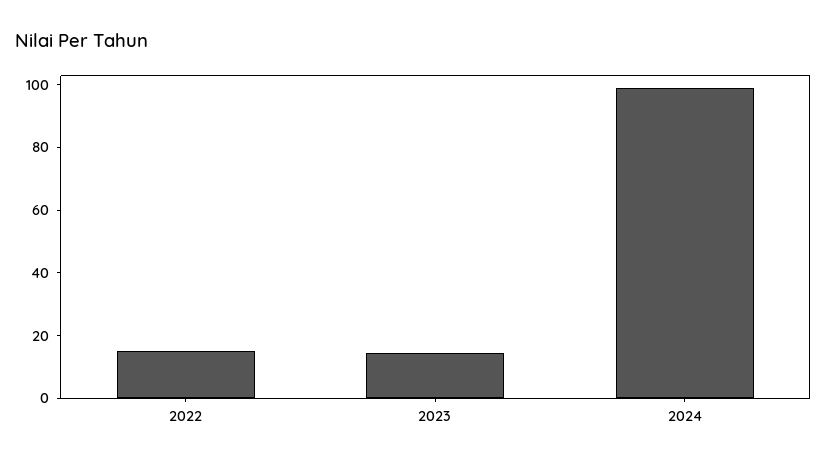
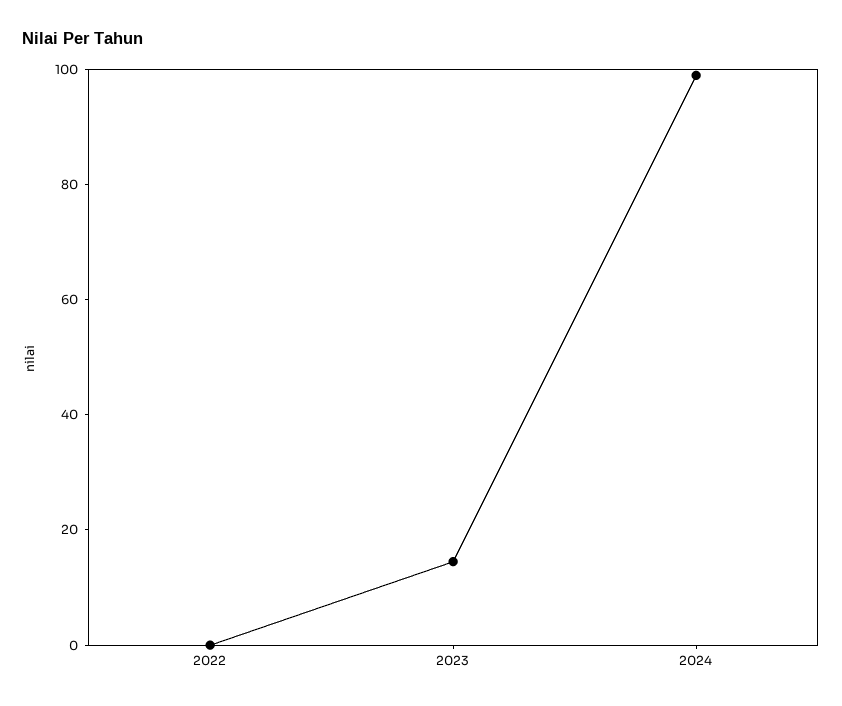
  {
-   "2022": 15,
+   "2022": 0,
    "2023": 15,
    "2024": 100
  }

